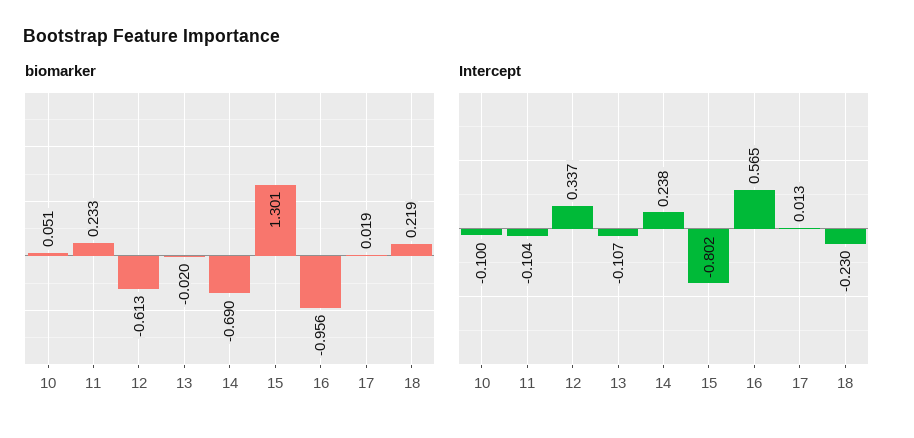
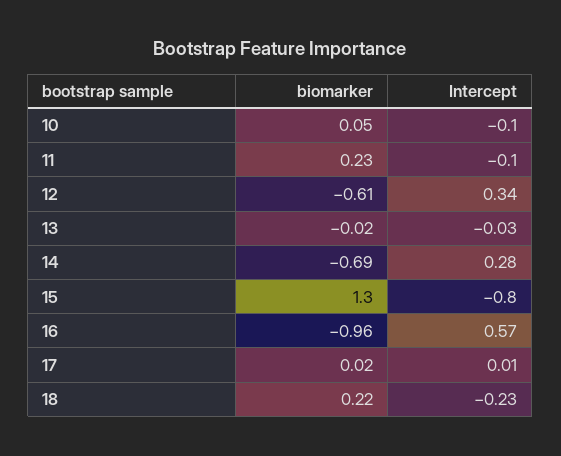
  {
    "biomarker": {
      "10": 0.051,
      "11": 0.233,
      "12": -0.613,
      "13": -0.02,
      "14": -0.69,
      "15": 1.301,
      "16": -0.956,
      "17": 0.019,
      "18": 0.219
    },
    "Intercept": {
      "10": -0.1,
      "11": -0.104,
      "12": 0.337,
-     "13": -0.107,
+     "13": -0.03,
-     "14": 0.238,
+     "14": 0.28,
      "15": -0.802,
      "16": 0.565,
      "17": 0.013,
      "18": -0.23
    }
  }

